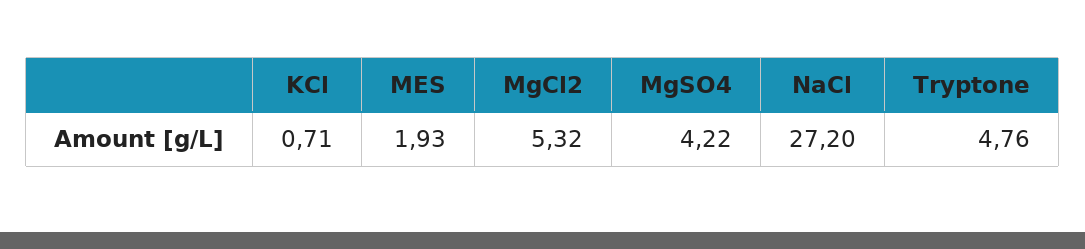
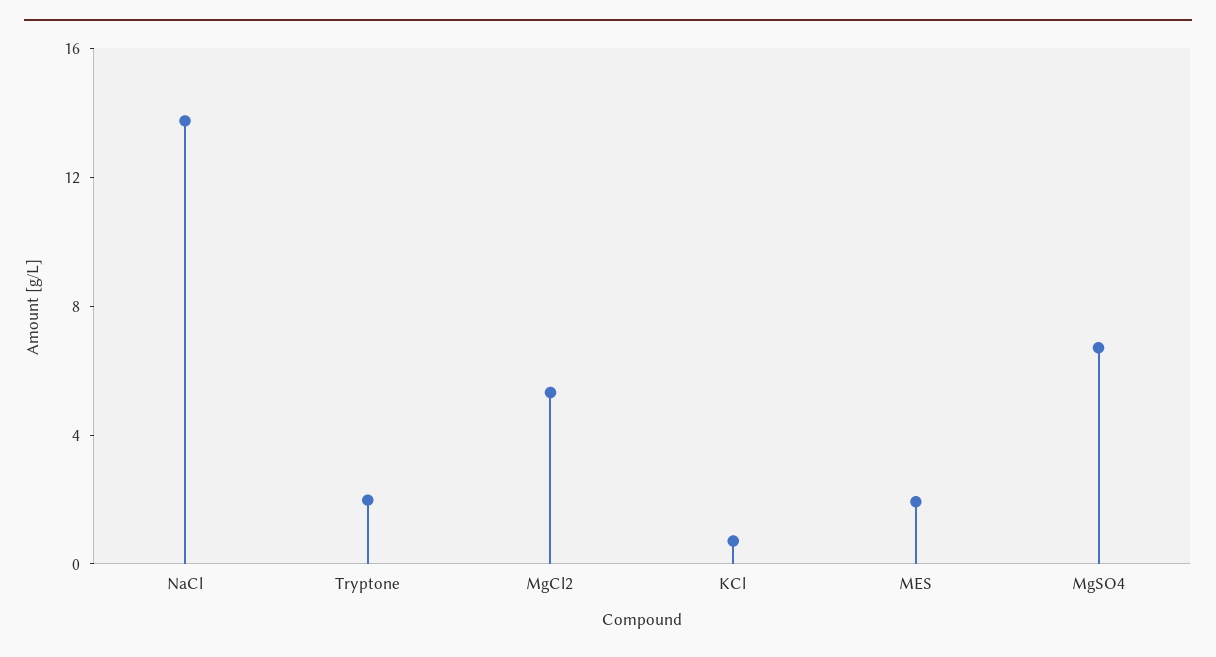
  {
    "KCl": 0.71,
    "MES": 1.93,
    "MgCl2": 5.32,
-   "MgSO4": 4.22,
+   "MgSO4": 7,
-   "NaCl": 27.2,
+   "NaCl": 14,
-   "Tryptone": 4.76
+   "Tryptone": 2
  }

